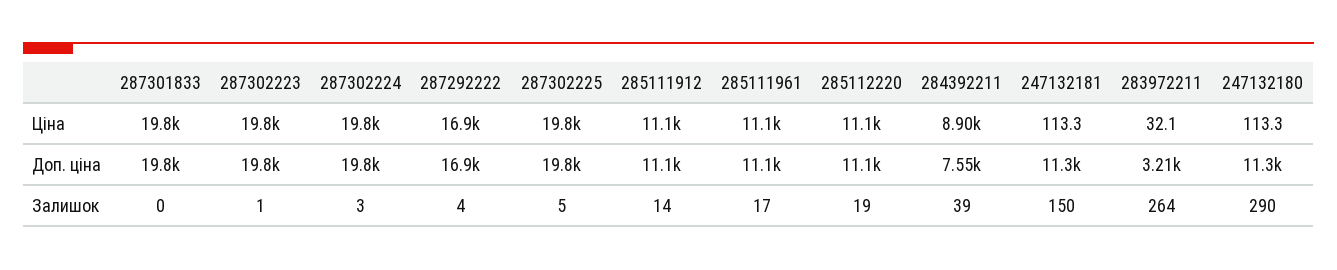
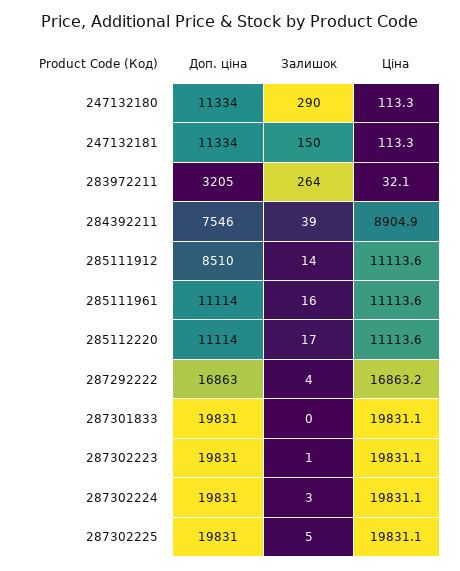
  {
    "287301833": {
      "Ціна": 19831.1,
      "Доп. ціна": 19831,
      "Залишок": 0
    },
    "287302223": {
      "Ціна": 19831.1,
      "Доп. ціна": 19831,
      "Залишок": 1
    },
    "287302224": {
      "Ціна": 19831.1,
      "Доп. ціна": 19831,
      "Залишок": 3
    },
    "287292222": {
      "Ціна": 16863.2,
      "Доп. ціна": 16863,
      "Залишок": 4
    },
    "287302225": {
      "Ціна": 19831.1,
      "Доп. ціна": 19831,
      "Залишок": 5
    },
    "285111912": {
      "Ціна": 11113.6,
-     "Доп. ціна": 11100,
+     "Доп. ціна": 8510,
      "Залишок": 14
    },
    "285111961": {
      "Ціна": 11113.6,
      "Доп. ціна": 11114,
-     "Залишок": 17
+     "Залишок": 16
    },
    "285112220": {
      "Ціна": 11113.6,
      "Доп. ціна": 11114,
-     "Залишок": 19
+     "Залишок": 17
    },
    "284392211": {
      "Ціна": 8904.9,
      "Доп. ціна": 7546,
      "Залишок": 39
    },
    "247132181": {
      "Ціна": 113.3,
      "Доп. ціна": 11334,
      "Залишок": 150
    },
    "283972211": {
      "Ціна": 32.1,
      "Доп. ціна": 3205,
      "Залишок": 264
    },
    "247132180": {
      "Ціна": 113.3,
      "Доп. ціна": 11334,
      "Залишок": 290
    }
  }

